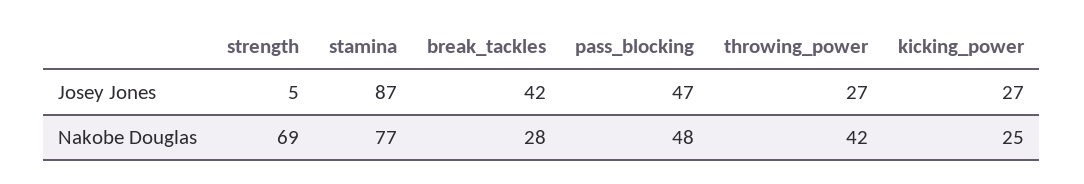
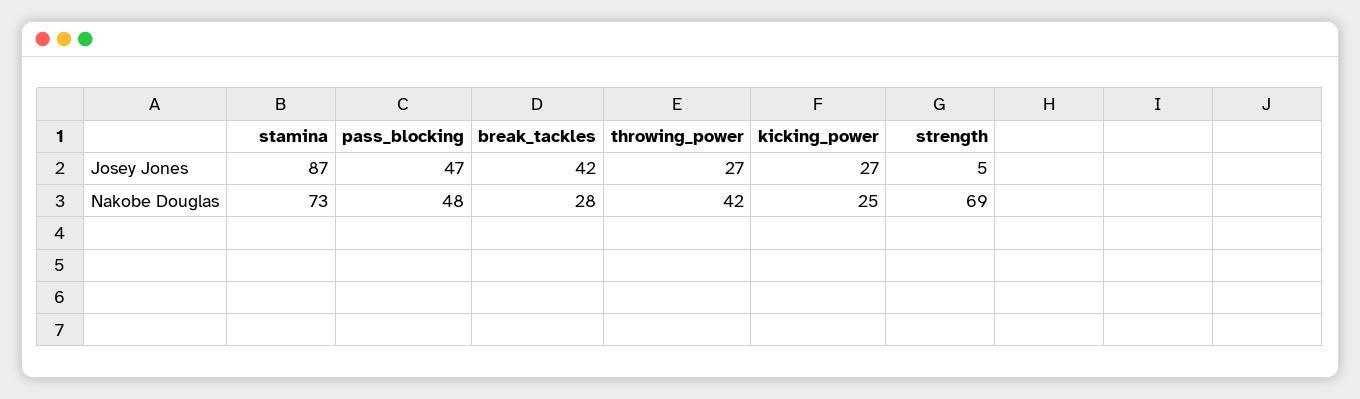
  {
    "strength": {
      "Josey Jones": 5,
      "Nakobe Douglas": 69
    },
    "stamina": {
      "Josey Jones": 87,
-     "Nakobe Douglas": 77
+     "Nakobe Douglas": 73
    },
    "break_tackles": {
      "Josey Jones": 42,
      "Nakobe Douglas": 28
    },
    "pass_blocking": {
      "Josey Jones": 47,
      "Nakobe Douglas": 48
    },
    "throwing_power": {
      "Josey Jones": 27,
      "Nakobe Douglas": 42
    },
    "kicking_power": {
      "Josey Jones": 27,
      "Nakobe Douglas": 25
    }
  }

